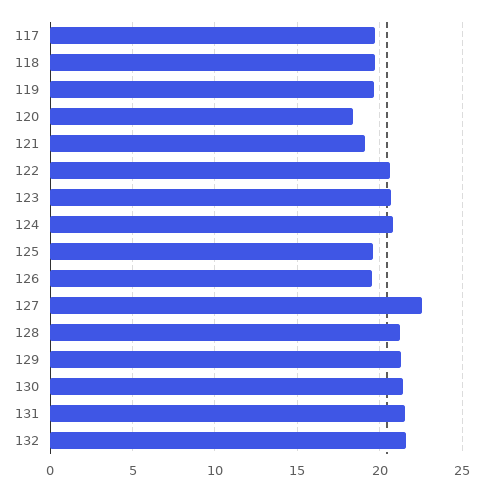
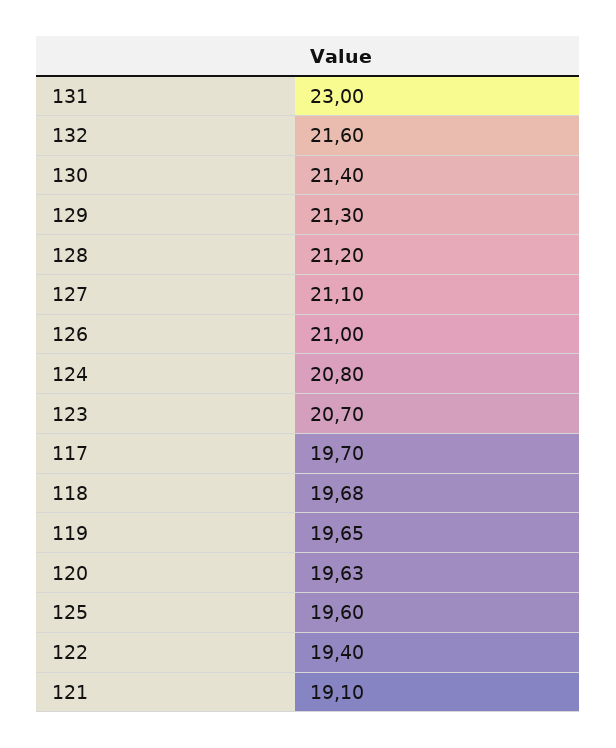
  {
    "117": 19.7,
    "118": 19.68,
    "119": 19.65,
-   "120": 18.5,
+   "120": 19.63,
    "121": 19.1,
-   "122": 20.5,
+   "122": 19.4,
    "123": 20.7,
    "124": 20.8,
    "125": 19.6,
-   "126": 19.5,
+   "126": 21,
-   "127": 22.5,
+   "127": 21.1,
    "128": 21.2,
    "129": 21.3,
    "130": 21.4,
-   "131": 21.5,
+   "131": 23,
    "132": 21.6
  }

